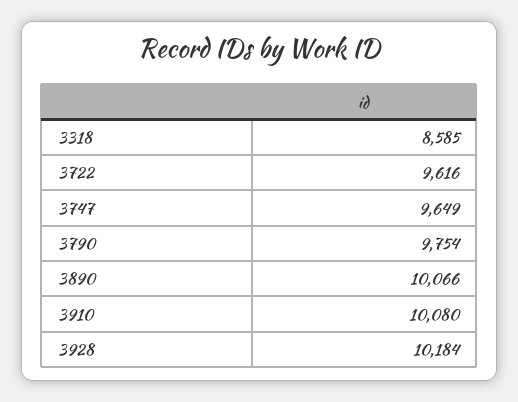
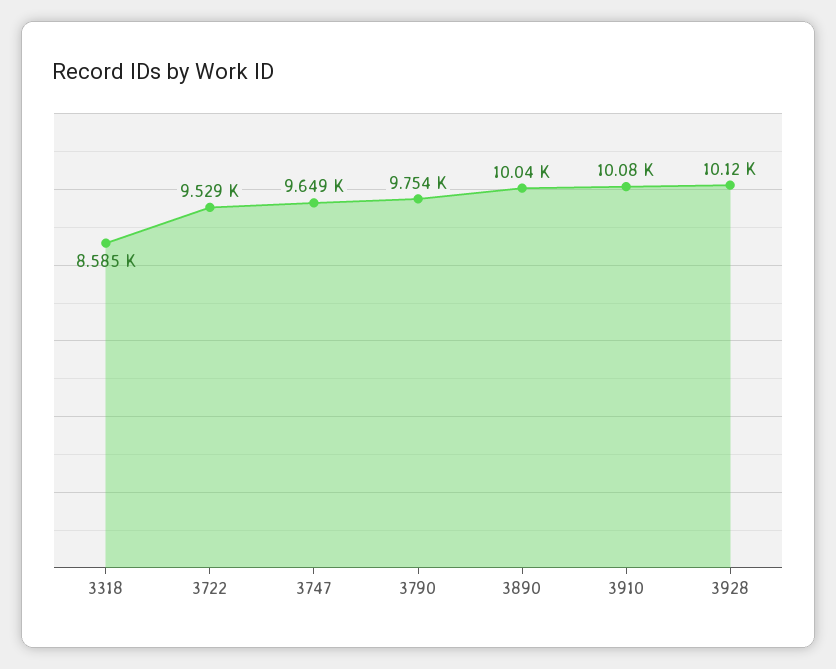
  {
    "3318": 8585,
-   "3722": 9616,
+   "3722": 9529,
    "3747": 9649,
    "3790": 9754,
-   "3890": 10066,
+   "3890": 10040,
    "3910": 10080,
-   "3928": 10184
+   "3928": 10120
  }

